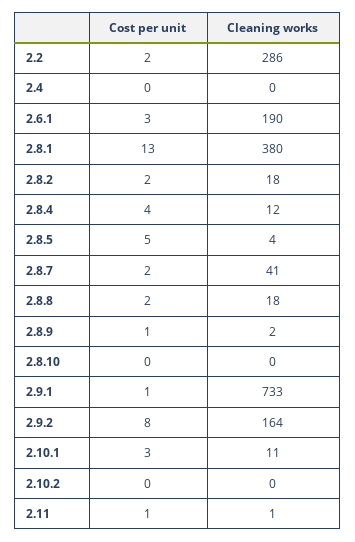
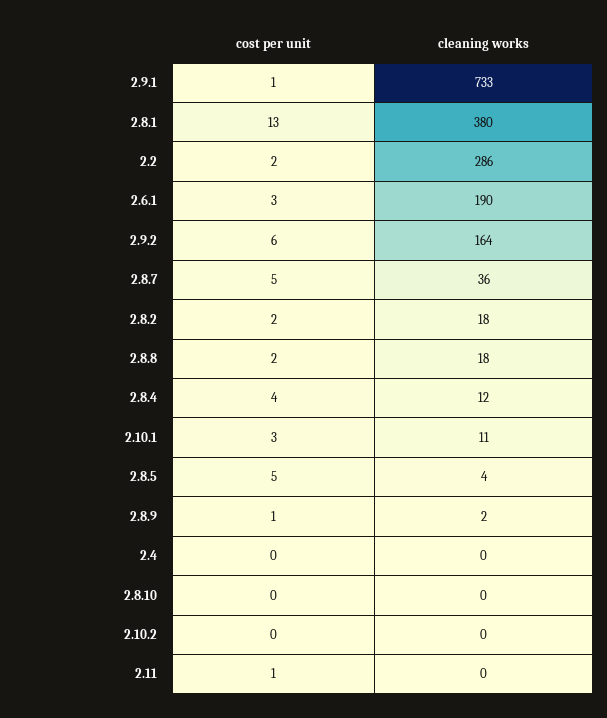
  {
    "Cost per unit": {
      "2.2": 2,
      "2.4": 0,
      "2.6.1": 3,
      "2.8.1": 13,
      "2.8.2": 2,
      "2.8.4": 4,
      "2.8.5": 5,
-     "2.8.7": 2,
+     "2.8.7": 5,
      "2.8.8": 2,
      "2.8.9": 1,
      "2.8.10": 0,
      "2.9.1": 1,
-     "2.9.2": 8,
+     "2.9.2": 6,
      "2.10.1": 3,
      "2.10.2": 0,
      "2.11": 1
    },
    "Cleaning works": {
      "2.2": 286,
      "2.4": 0,
      "2.6.1": 190,
      "2.8.1": 380,
      "2.8.2": 18,
      "2.8.4": 12,
      "2.8.5": 4,
-     "2.8.7": 41,
+     "2.8.7": 36,
      "2.8.8": 18,
      "2.8.9": 2,
      "2.8.10": 0,
      "2.9.1": 733,
      "2.9.2": 164,
      "2.10.1": 11,
      "2.10.2": 0,
-     "2.11": 1
+     "2.11": 0
    }
  }

